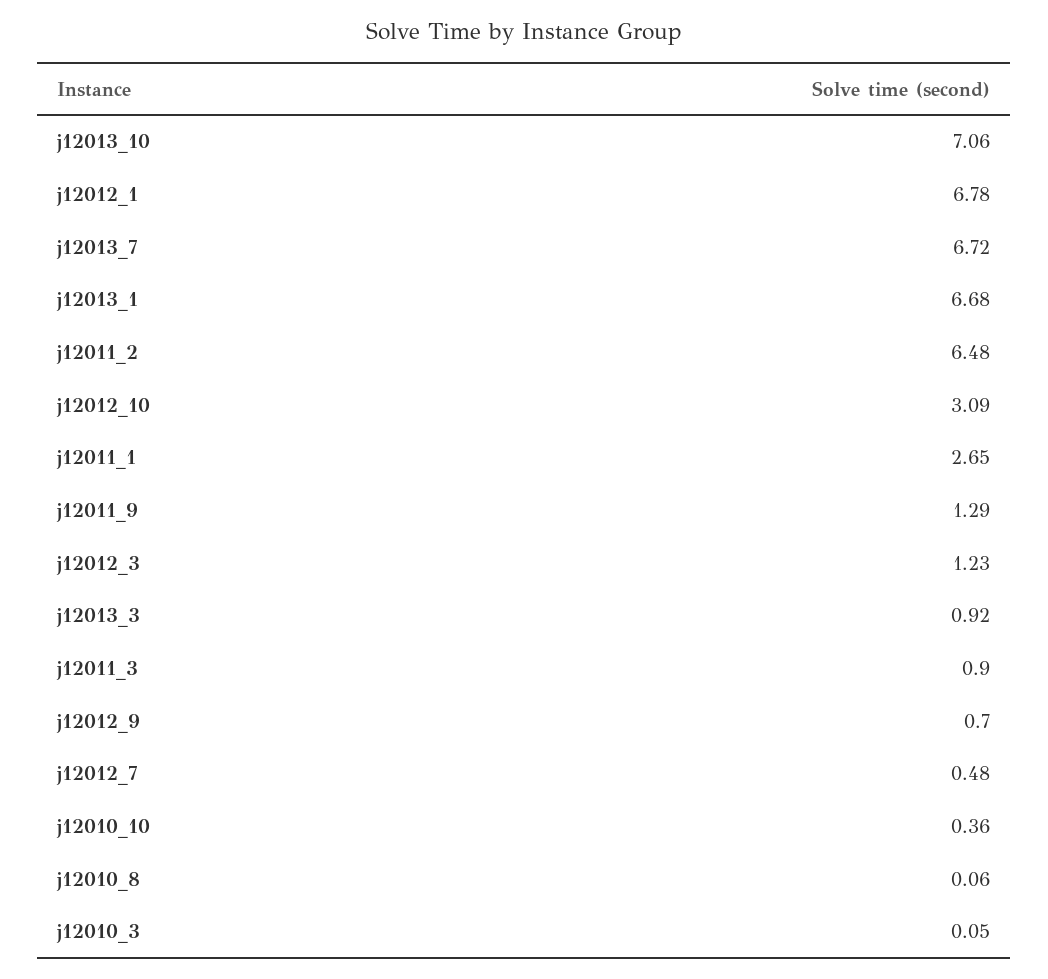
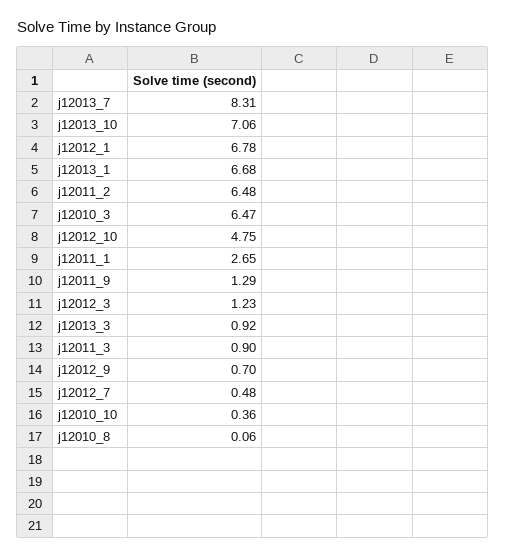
  {
    "j12013_10": 7.06,
    "j12012_1": 6.78,
-   "j12013_7": 6.72,
+   "j12013_7": 8.31,
    "j12013_1": 6.68,
    "j12011_2": 6.48,
-   "j12012_10": 3.09,
+   "j12012_10": 4.75,
    "j12011_1": 2.65,
    "j12011_9": 1.29,
    "j12012_3": 1.23,
    "j12013_3": 0.92,
    "j12011_3": 0.9,
    "j12012_9": 0.7,
    "j12012_7": 0.48,
    "j12010_10": 0.36,
    "j12010_8": 0.06,
-   "j12010_3": 0.05
+   "j12010_3": 6.47
  }

